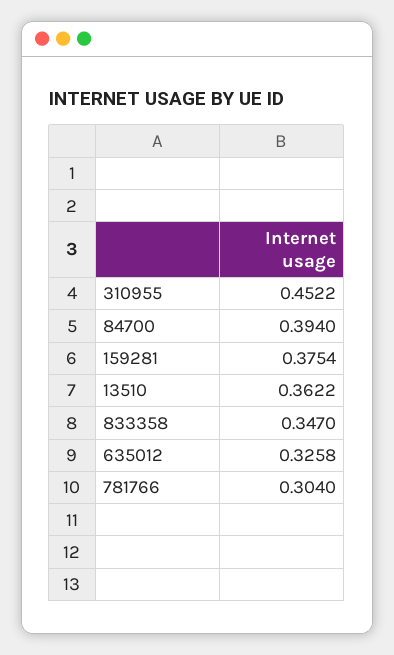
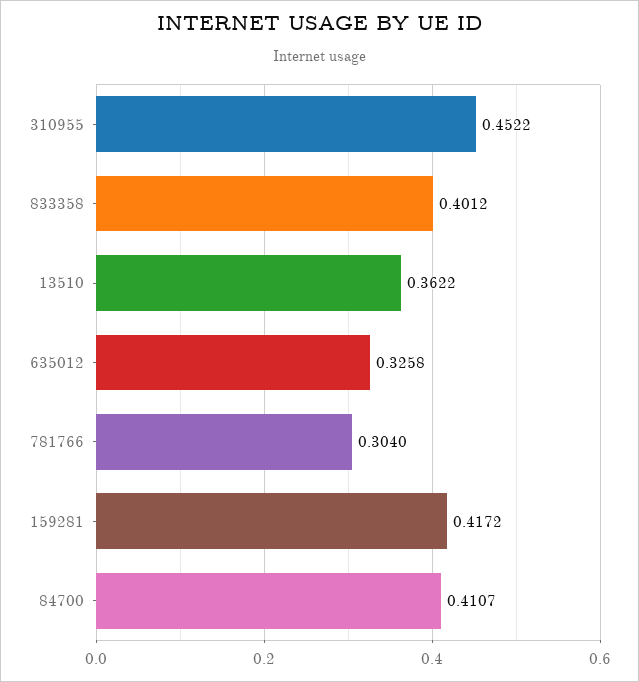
  {
    "310955": 0.4522,
-   "84700": 0.394,
+   "84700": 0.4107,
-   "159281": 0.3754,
+   "159281": 0.4172,
    "13510": 0.3622,
-   "833358": 0.347,
+   "833358": 0.4012,
    "635012": 0.3258,
    "781766": 0.304
  }

